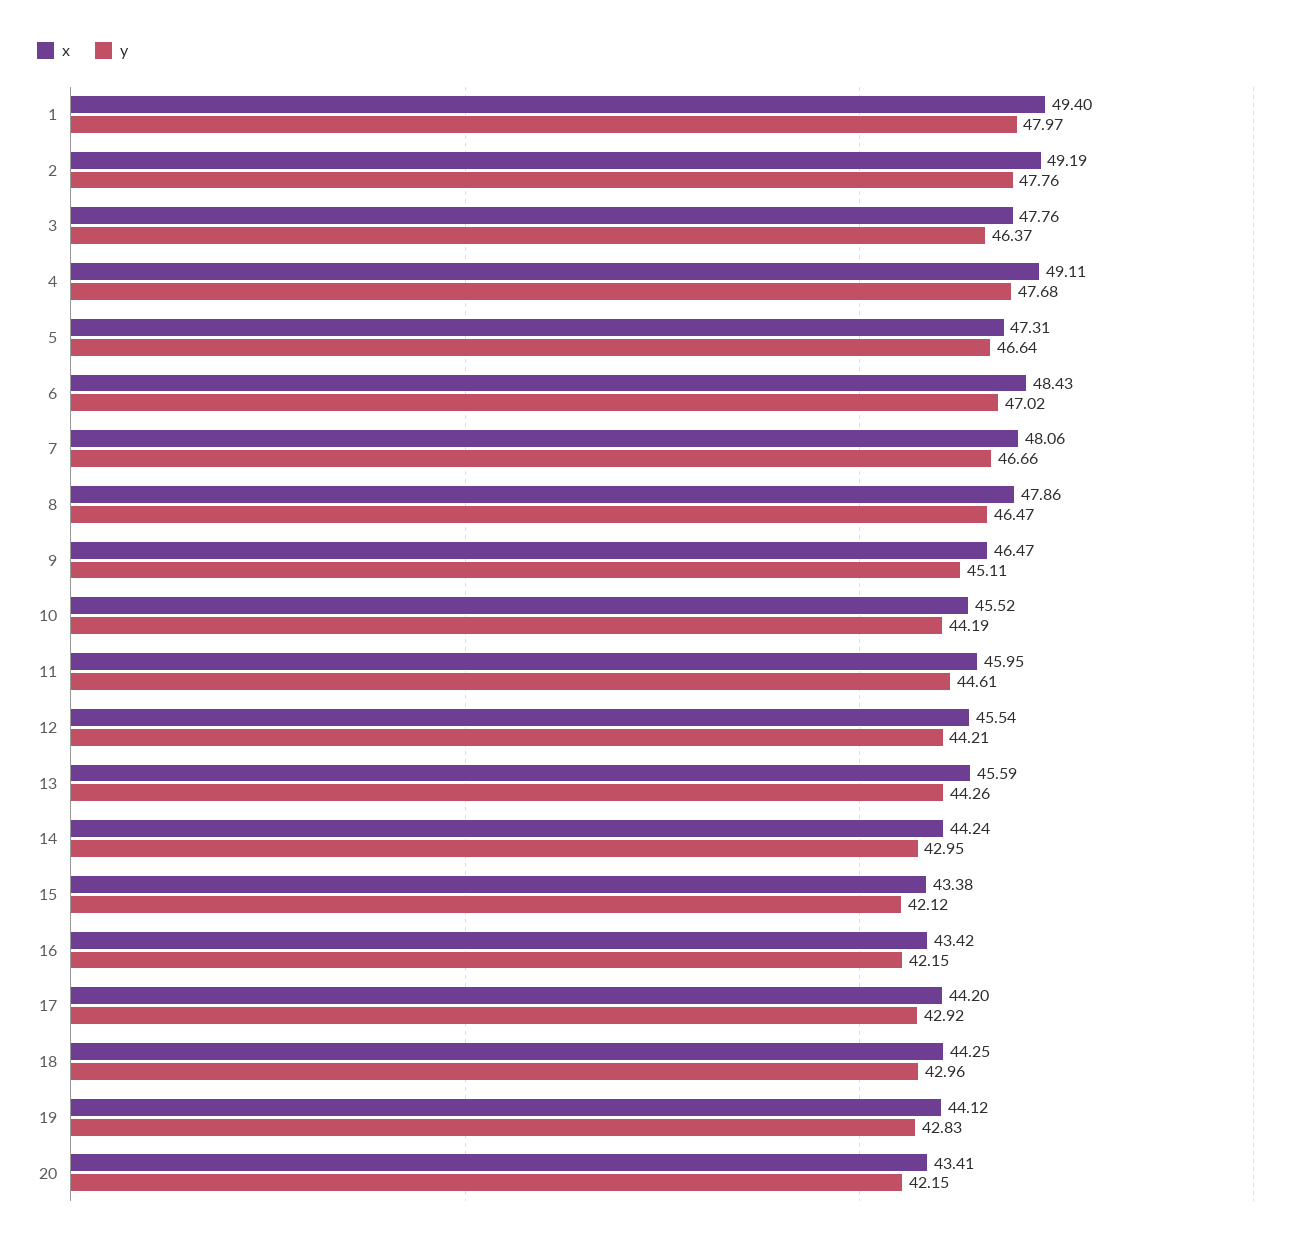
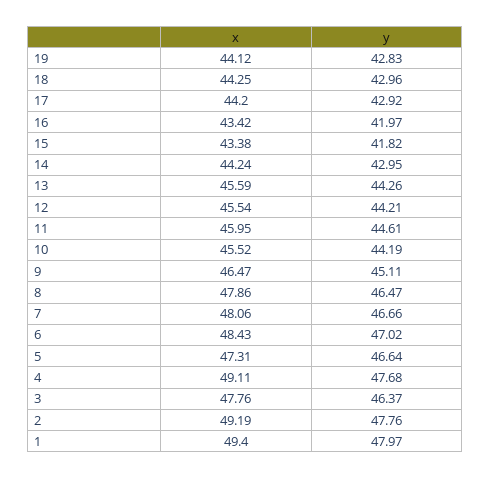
  {
    "x": {
      "1": 49.4,
      "2": 49.19,
      "3": 47.76,
      "4": 49.11,
      "5": 47.31,
      "6": 48.43,
      "7": 48.06,
      "8": 47.86,
      "9": 46.47,
      "10": 45.52,
      "11": 45.95,
      "12": 45.54,
      "13": 45.59,
      "14": 44.24,
      "15": 43.38,
      "16": 43.42,
      "17": 44.2,
      "18": 44.25,
-     "19": 44.12,
+     "19": 44.12
-     "20": 43.41
    },
    "y": {
      "1": 47.97,
      "2": 47.76,
      "3": 46.37,
      "4": 47.68,
      "5": 46.64,
      "6": 47.02,
      "7": 46.66,
      "8": 46.47,
      "9": 45.11,
      "10": 44.19,
      "11": 44.61,
      "12": 44.21,
      "13": 44.26,
      "14": 42.95,
-     "15": 42.12,
+     "15": 41.82,
-     "16": 42.15,
+     "16": 41.97,
      "17": 42.92,
      "18": 42.96,
-     "19": 42.83,
+     "19": 42.83
-     "20": 42.15
    }
  }

